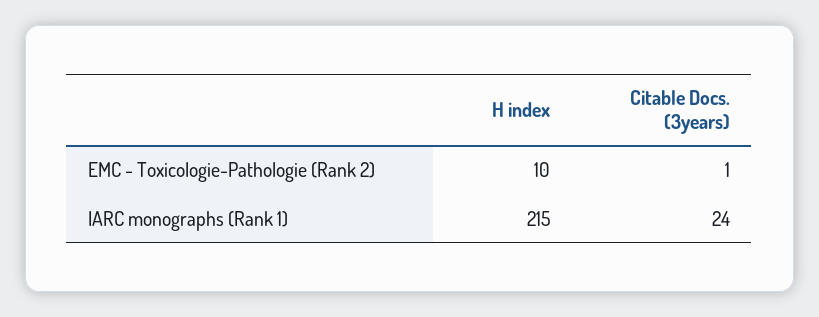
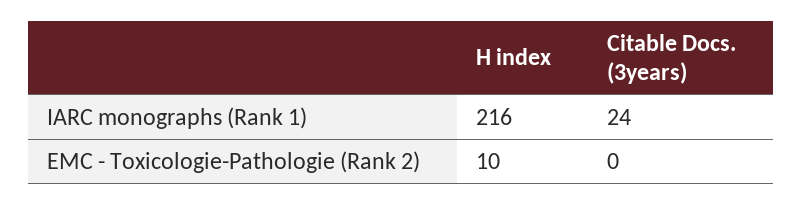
  {
    "H index": {
      "EMC - Toxicologie-Pathologie (Rank 2)": 10,
-     "IARC monographs (Rank 1)": 215
+     "IARC monographs (Rank 1)": 216
    },
    "Citable Docs. (3years)": {
-     "EMC - Toxicologie-Pathologie (Rank 2)": 1,
+     "EMC - Toxicologie-Pathologie (Rank 2)": 0,
      "IARC monographs (Rank 1)": 24
    }
  }

